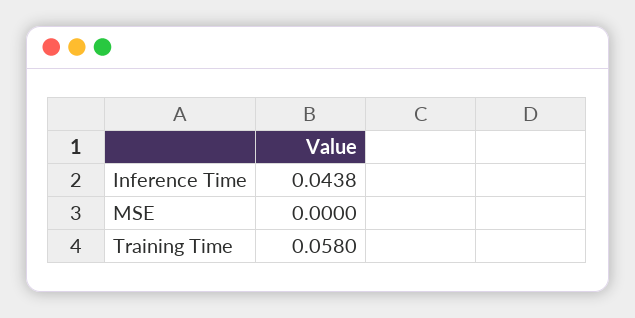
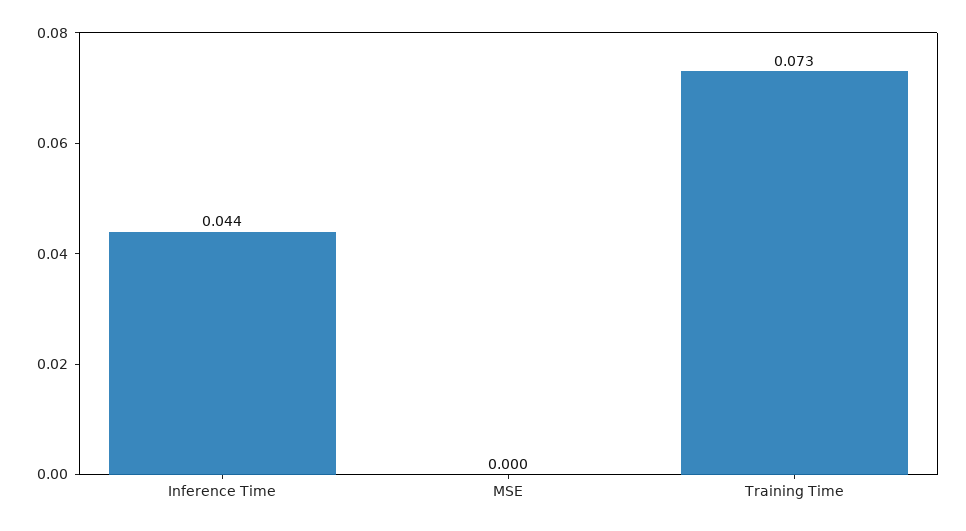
  {
    "Inference Time": 0.0438,
    "MSE": 0,
-   "Training Time": 0.058
+   "Training Time": 0.073
  }

